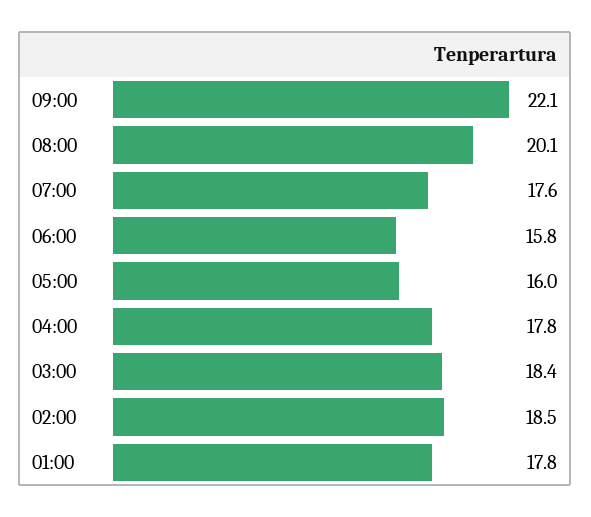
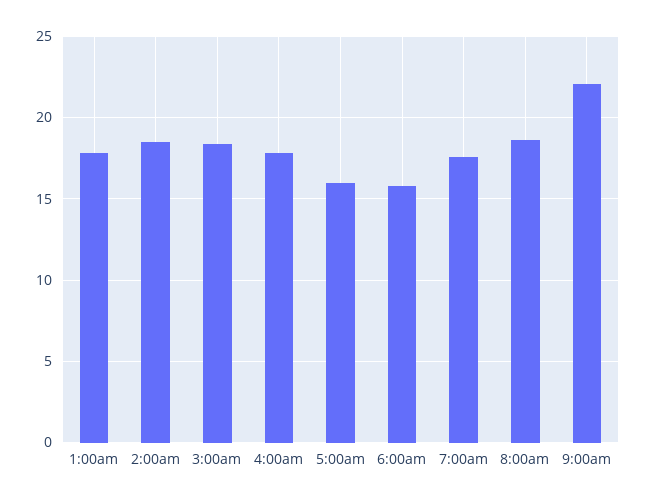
  {
    "09:00": 22.1,
-   "08:00": 20.1,
+   "08:00": 18.5,
    "07:00": 17.6,
    "06:00": 15.8,
    "05:00": 16,
    "04:00": 17.8,
    "03:00": 18.4,
    "02:00": 18.5,
    "01:00": 17.8
  }

